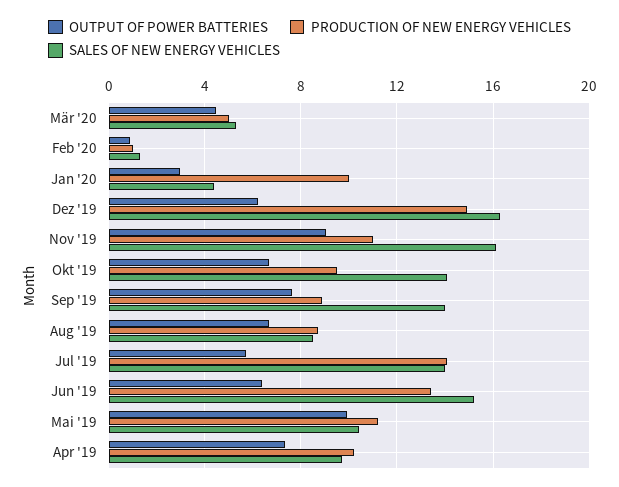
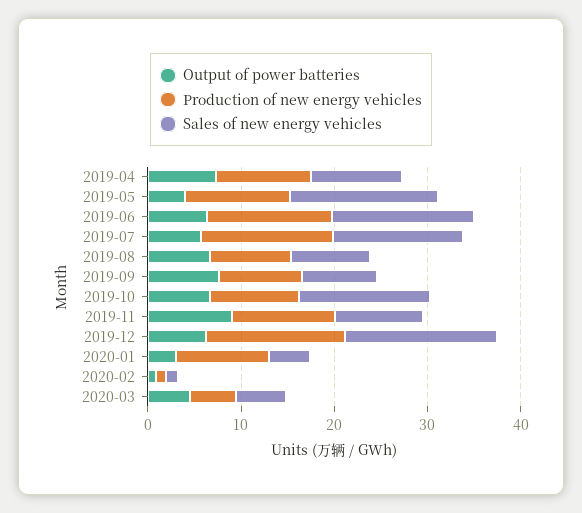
  {
    "OUTPUT OF POWER BATTERIES": {
      "Mär '20": 4.5,
      "Feb '20": 1,
      "Jan '20": 3,
      "Dez '19": 6,
      "Nov '19": 9,
      "Okt '19": 6.5,
      "Sep '19": 7.5,
      "Aug '19": 6.5,
      "Jul '19": 5.5,
      "Jun '19": 6.5,
-     "Mai '19": 10,
+     "Mai '19": 4,
      "Apr '19": 7.5
    },
    "PRODUCTION OF NEW ENERGY VEHICLES": {
      "Mär '20": 5,
      "Feb '20": 1,
      "Jan '20": 10,
      "Dez '19": 15,
      "Nov '19": 11,
      "Okt '19": 9.5,
      "Sep '19": 9,
      "Aug '19": 8.5,
      "Jul '19": 14,
      "Jun '19": 13.5,
      "Mai '19": 11,
      "Apr '19": 10
    },
    "SALES OF NEW ENERGY VEHICLES": {
      "Mär '20": 5.5,
      "Feb '20": 1.5,
      "Jan '20": 4.5,
      "Dez '19": 16.5,
-     "Nov '19": 16,
+     "Nov '19": 10,
      "Okt '19": 14,
-     "Sep '19": 14,
+     "Sep '19": 8,
      "Aug '19": 8.5,
      "Jul '19": 14,
      "Jun '19": 15,
-     "Mai '19": 10.5,
+     "Mai '19": 16,
      "Apr '19": 9.5
    }
  }

